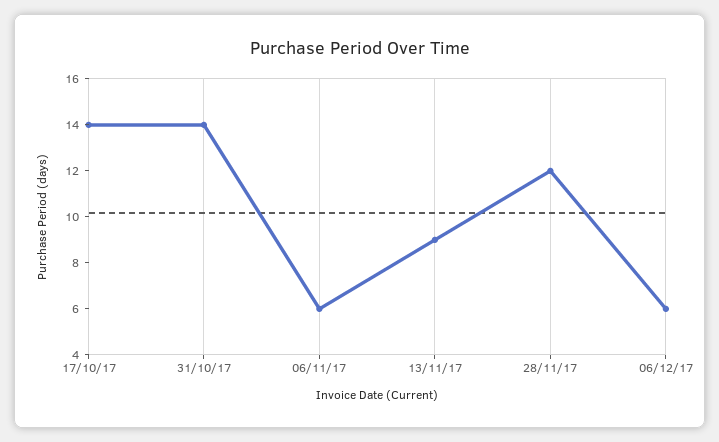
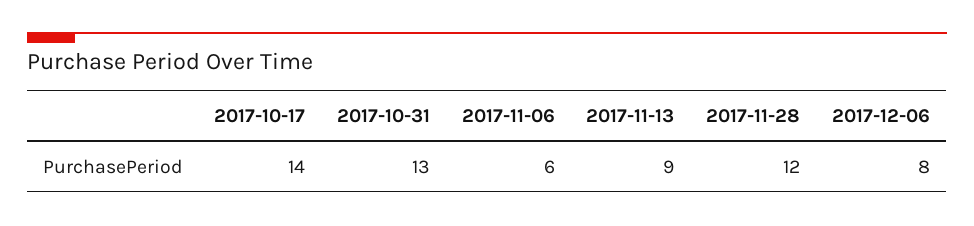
  {
    "17/10/17": 14,
-   "31/10/17": 14,
+   "31/10/17": 13,
    "06/11/17": 6,
    "13/11/17": 9,
    "28/11/17": 12,
-   "06/12/17": 6
+   "06/12/17": 8
  }

